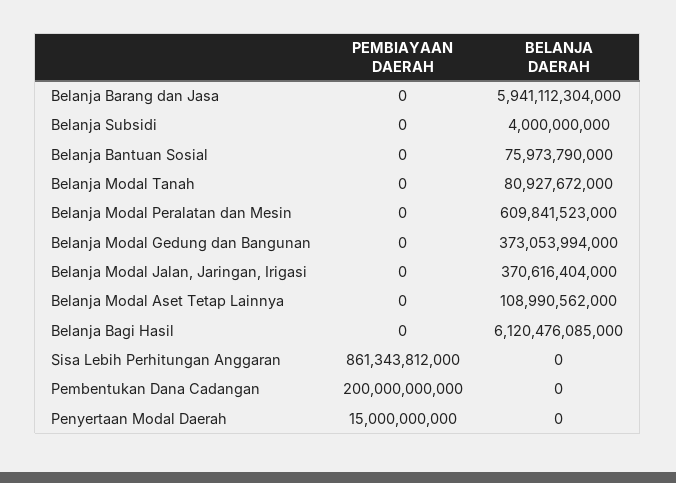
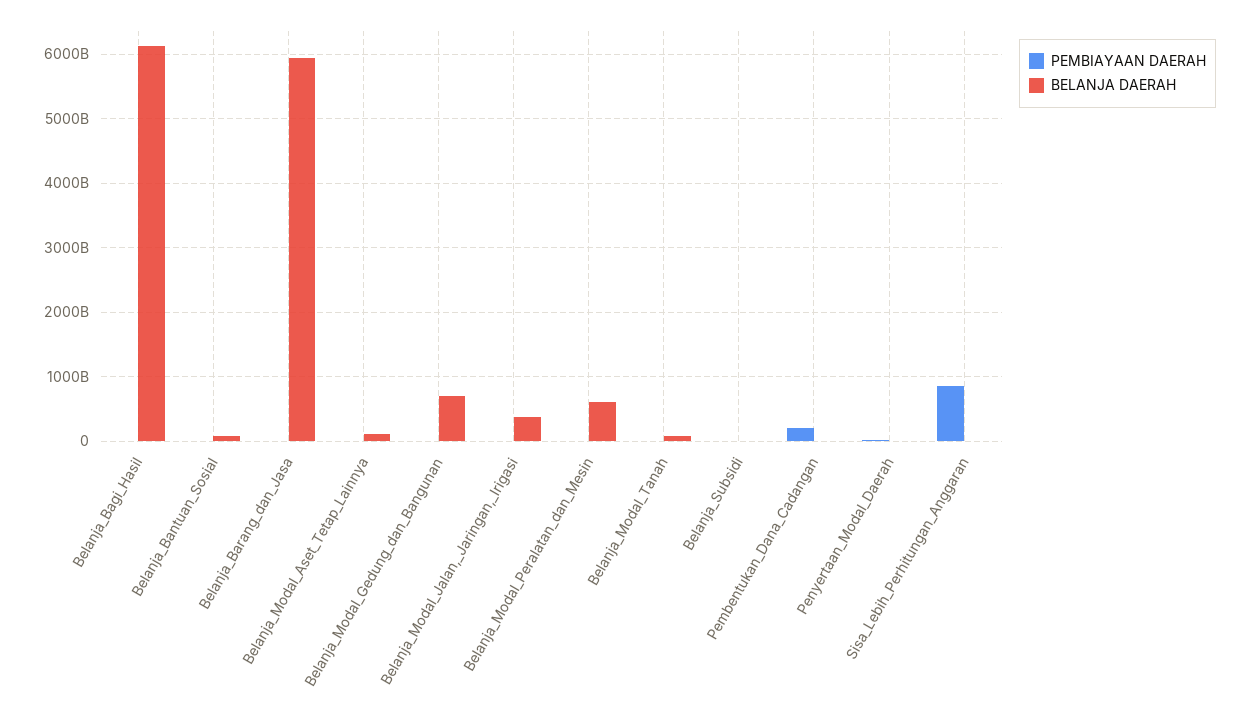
  {
    "PEMBIAYAAN DAERAH": {
      "Belanja Barang dan Jasa": 0,
      "Belanja Subsidi": 0,
      "Belanja Bantuan Sosial": 0,
      "Belanja Modal Tanah": 0,
      "Belanja Modal Peralatan dan Mesin": 0,
      "Belanja Modal Gedung dan Bangunan": 0,
      "Belanja Modal Jalan, Jaringan, Irigasi": 0,
      "Belanja Modal Aset Tetap Lainnya": 0,
      "Belanja Bagi Hasil": 0,
      "Sisa Lebih Perhitungan Anggaran": 861343812000,
      "Pembentukan Dana Cadangan": 200000000000,
      "Penyertaan Modal Daerah": 15000000000
    },
    "BELANJA DAERAH": {
      "Belanja Barang dan Jasa": 5941112304000,
      "Belanja Subsidi": 4000000000,
      "Belanja Bantuan Sosial": 75973790000,
      "Belanja Modal Tanah": 80927672000,
      "Belanja Modal Peralatan dan Mesin": 609841523000,
-     "Belanja Modal Gedung dan Bangunan": 373053994000,
+     "Belanja Modal Gedung dan Bangunan": 700000000000,
      "Belanja Modal Jalan, Jaringan, Irigasi": 370616404000,
      "Belanja Modal Aset Tetap Lainnya": 108990562000,
      "Belanja Bagi Hasil": 6120476085000,
      "Sisa Lebih Perhitungan Anggaran": 0,
      "Pembentukan Dana Cadangan": 0,
      "Penyertaan Modal Daerah": 0
    }
  }

